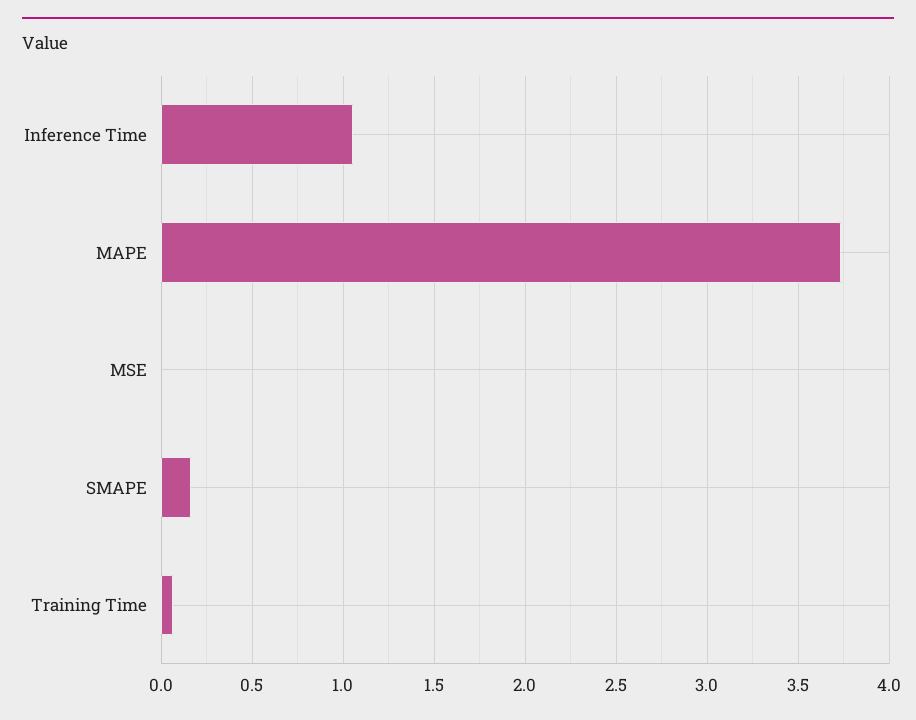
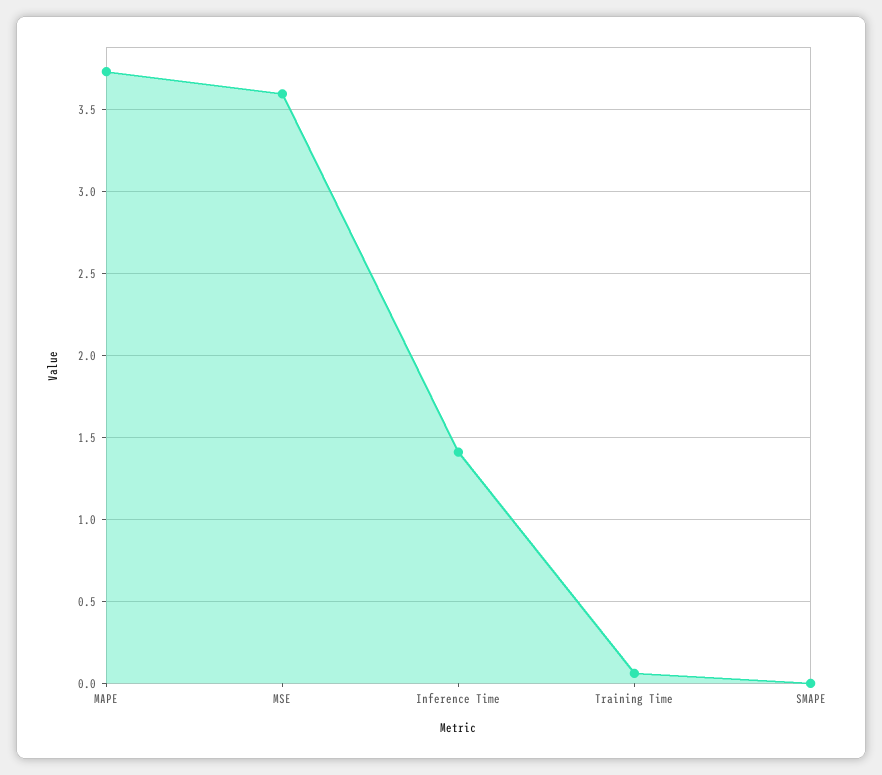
  {
-   "Inference Time": 1.05,
+   "Inference Time": 1.4,
    "MAPE": 3.75,
-   "MSE": 0,
+   "MSE": 3.6,
-   "SMAPE": 0.15,
+   "SMAPE": 0,
    "Training Time": 0.05
  }

